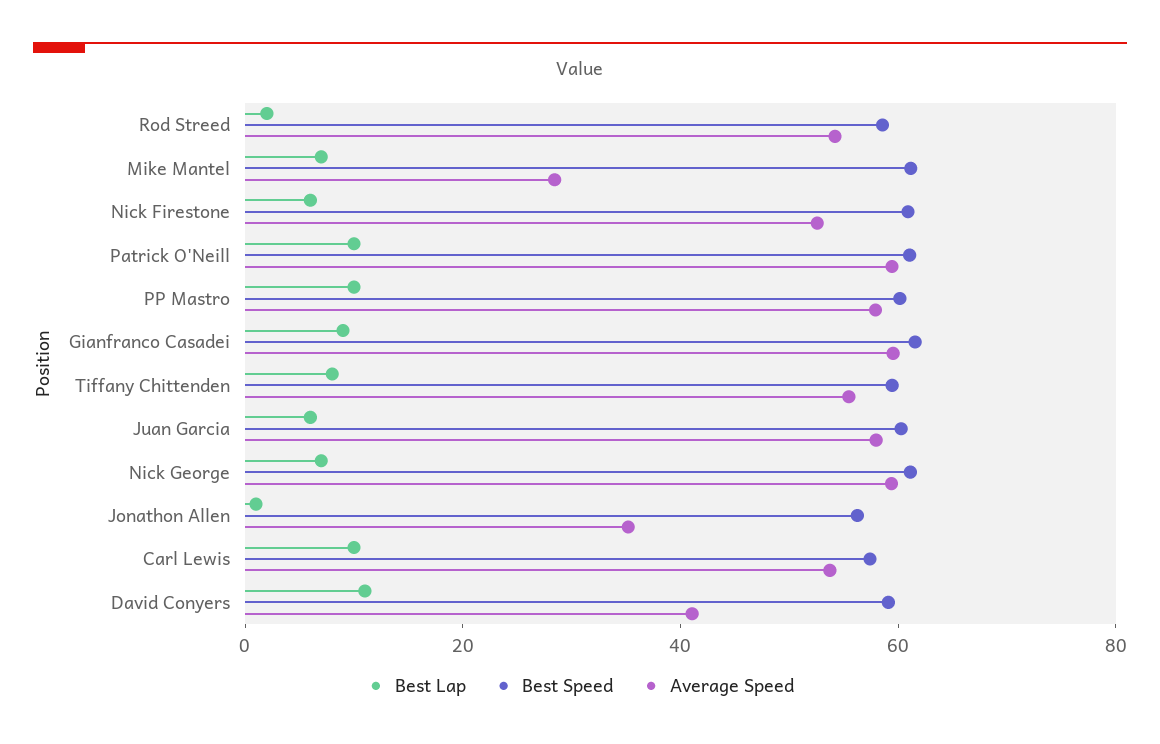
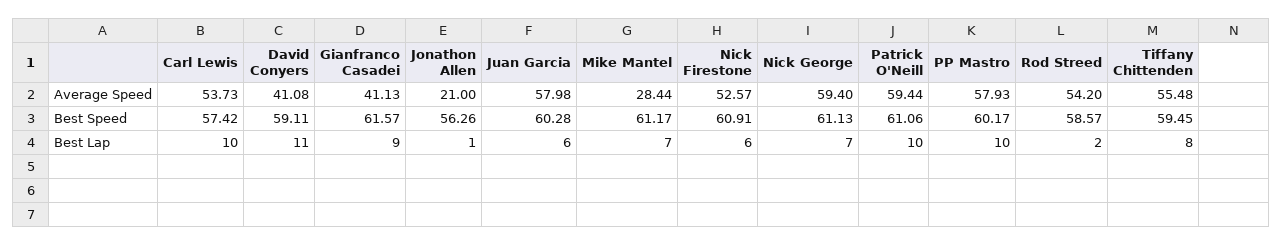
  {
    "Best Lap": {
      "Rod Streed": 2,
      "Mike Mantel": 7,
      "Nick Firestone": 6,
      "Patrick O'Neill": 10,
      "PP Mastro": 10,
      "Gianfranco Casadei": 9,
      "Tiffany Chittenden": 8,
      "Juan Garcia": 6,
      "Nick George": 7,
      "Jonathon Allen": 1,
      "Carl Lewis": 10,
      "David Conyers": 11
    },
    "Best Speed": {
      "Rod Streed": 58.57,
      "Mike Mantel": 61.17,
      "Nick Firestone": 60.91,
      "Patrick O'Neill": 61.06,
      "PP Mastro": 60.17,
      "Gianfranco Casadei": 61.57,
      "Tiffany Chittenden": 59.45,
      "Juan Garcia": 60.28,
      "Nick George": 61.13,
      "Jonathon Allen": 56.26,
      "Carl Lewis": 57.42,
      "David Conyers": 59.11
    },
    "Average Speed": {
      "Rod Streed": 54.2,
      "Mike Mantel": 28.44,
      "Nick Firestone": 52.57,
      "Patrick O'Neill": 59.44,
      "PP Mastro": 57.93,
-     "Gianfranco Casadei": 60,
+     "Gianfranco Casadei": 41.13,
      "Tiffany Chittenden": 55.48,
      "Juan Garcia": 57.98,
      "Nick George": 59.4,
-     "Jonathon Allen": 35,
+     "Jonathon Allen": 21,
      "Carl Lewis": 53.73,
      "David Conyers": 41.08
    }
  }

